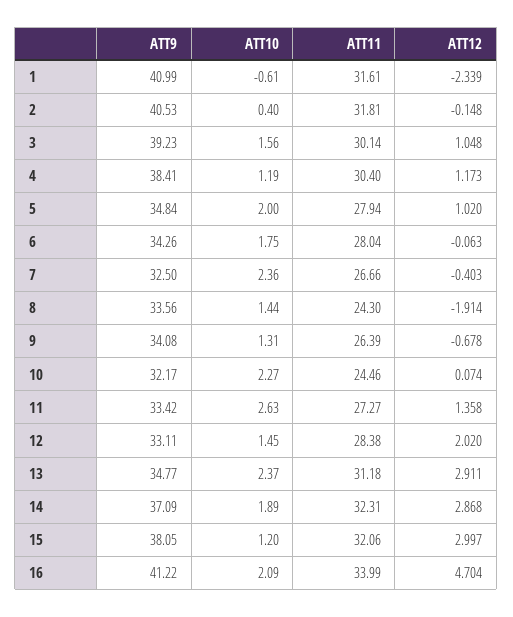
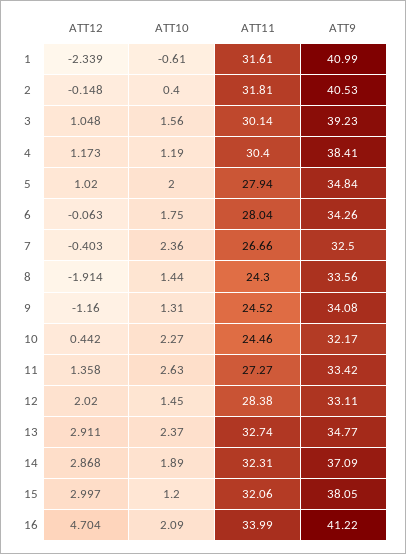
  {
    "ATT9": {
      "1": 40.99,
      "2": 40.53,
      "3": 39.23,
      "4": 38.41,
      "5": 34.84,
      "6": 34.26,
      "7": 32.5,
      "8": 33.56,
      "9": 34.08,
      "10": 32.17,
      "11": 33.42,
      "12": 33.11,
      "13": 34.77,
      "14": 37.09,
      "15": 38.05,
      "16": 41.22
    },
    "ATT10": {
      "1": -0.61,
      "2": 0.4,
      "3": 1.56,
      "4": 1.19,
      "5": 2,
      "6": 1.75,
      "7": 2.36,
      "8": 1.44,
      "9": 1.31,
      "10": 2.27,
      "11": 2.63,
      "12": 1.45,
      "13": 2.37,
      "14": 1.89,
      "15": 1.2,
      "16": 2.09
    },
    "ATT11": {
      "1": 31.61,
      "2": 31.81,
      "3": 30.14,
      "4": 30.4,
      "5": 27.94,
      "6": 28.04,
      "7": 26.66,
      "8": 24.3,
-     "9": 26.39,
+     "9": 24.52,
      "10": 24.46,
      "11": 27.27,
      "12": 28.38,
-     "13": 31.18,
+     "13": 32.74,
      "14": 32.31,
      "15": 32.06,
      "16": 33.99
    },
    "ATT12": {
      "1": -2.339,
      "2": -0.148,
      "3": 1.048,
      "4": 1.173,
      "5": 1.02,
      "6": -0.063,
      "7": -0.403,
      "8": -1.914,
-     "9": -0.678,
+     "9": -1.16,
-     "10": 0.074,
+     "10": 0.442,
      "11": 1.358,
      "12": 2.02,
      "13": 2.911,
      "14": 2.868,
      "15": 2.997,
      "16": 4.704
    }
  }

